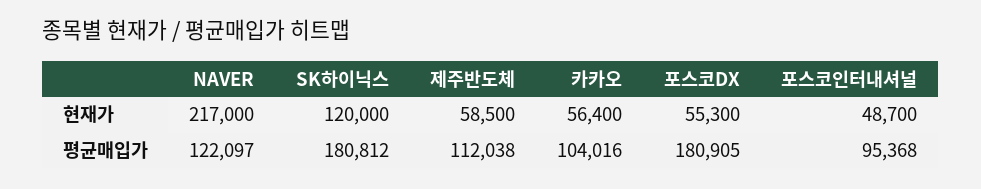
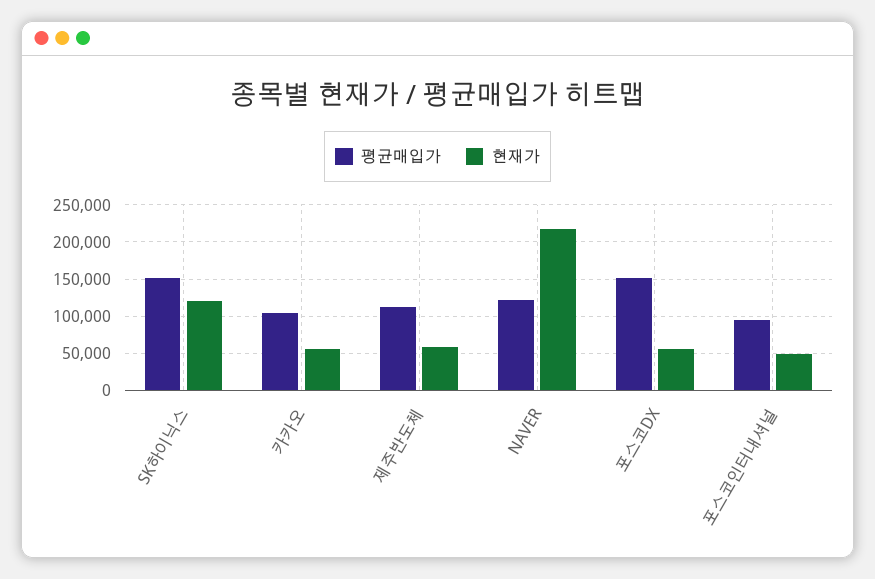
  {
    "현재가": {
      "NAVER": 217000,
      "SK하이닉스": 120000,
      "제주반도체": 58500,
      "카카오": 56400,
      "포스코DX": 55300,
      "포스코인터내셔널": 48700
    },
    "평균매입가": {
      "NAVER": 122097,
-     "SK하이닉스": 180812,
+     "SK하이닉스": 150000,
      "제주반도체": 112038,
      "카카오": 104016,
-     "포스코DX": 180905,
+     "포스코DX": 150000,
      "포스코인터내셔널": 95368
    }
  }

